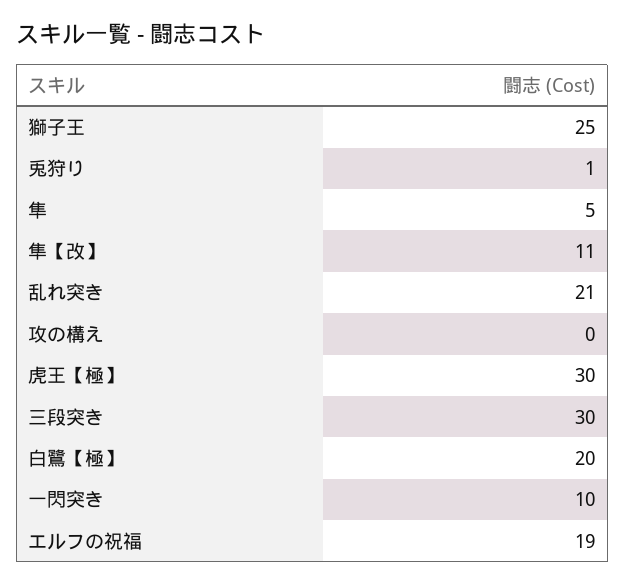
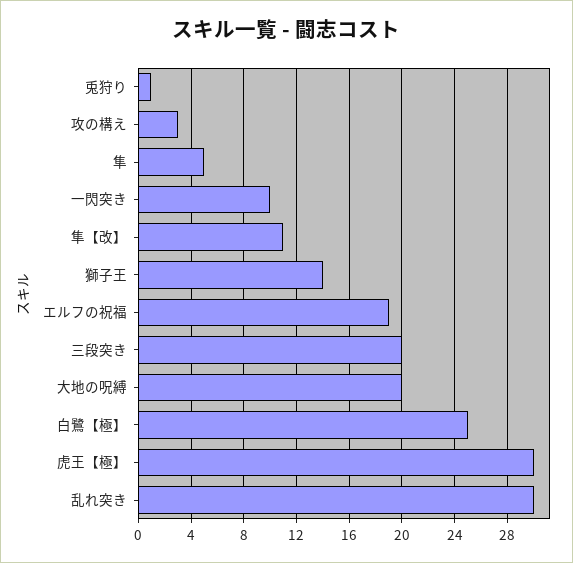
  {
-   "獅子王": 25,
+   "獅子王": 14,
    "兎狩り": 1,
    "隼": 5,
    "隼【改】": 11,
-   "乱れ突き": 21,
+   "乱れ突き": 30,
-   "攻の構え": 0,
+   "攻の構え": 3,
    "虎王【極】": 30,
-   "三段突き": 30,
+   "三段突き": 20,
-   "白鷺【極】": 20,
+   "白鷺【極】": 25,
    "一閃突き": 10,
-   "エルフの祝福": 19
+   "エルフの祝福": 19,
+   "大地の呪縛": 20
  }

